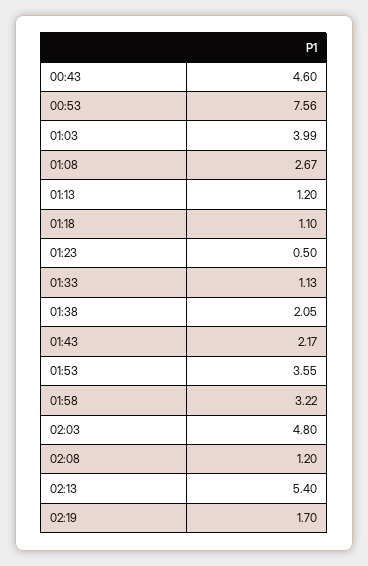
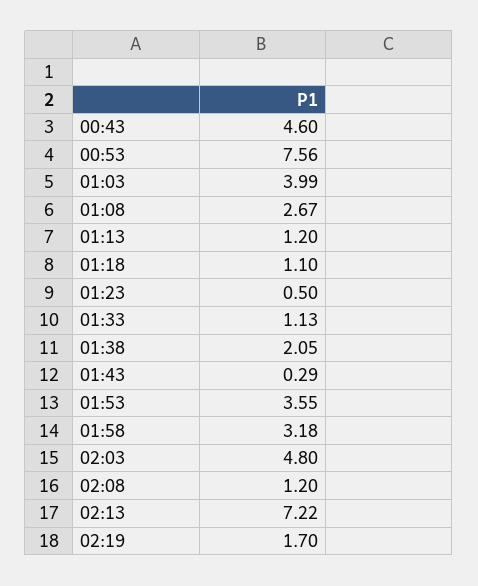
  {
    "00:43": 4.6,
    "00:53": 7.56,
    "01:03": 3.99,
    "01:08": 2.67,
    "01:13": 1.2,
    "01:18": 1.1,
    "01:23": 0.5,
    "01:33": 1.13,
    "01:38": 2.05,
-   "01:43": 2.17,
+   "01:43": 0.29,
    "01:53": 3.55,
-   "01:58": 3.22,
+   "01:58": 3.18,
    "02:03": 4.8,
    "02:08": 1.2,
-   "02:13": 5.4,
+   "02:13": 7.22,
    "02:19": 1.7
  }

